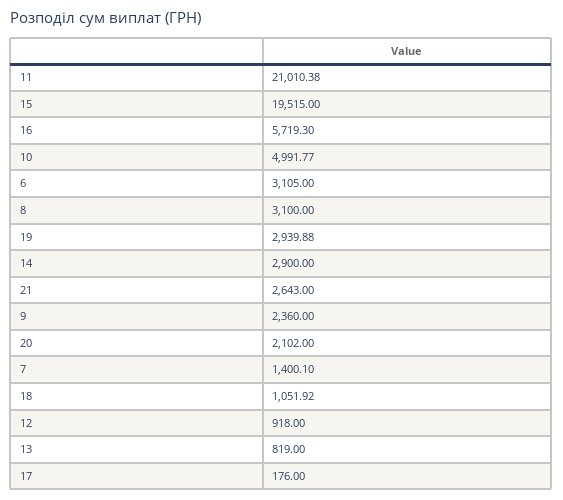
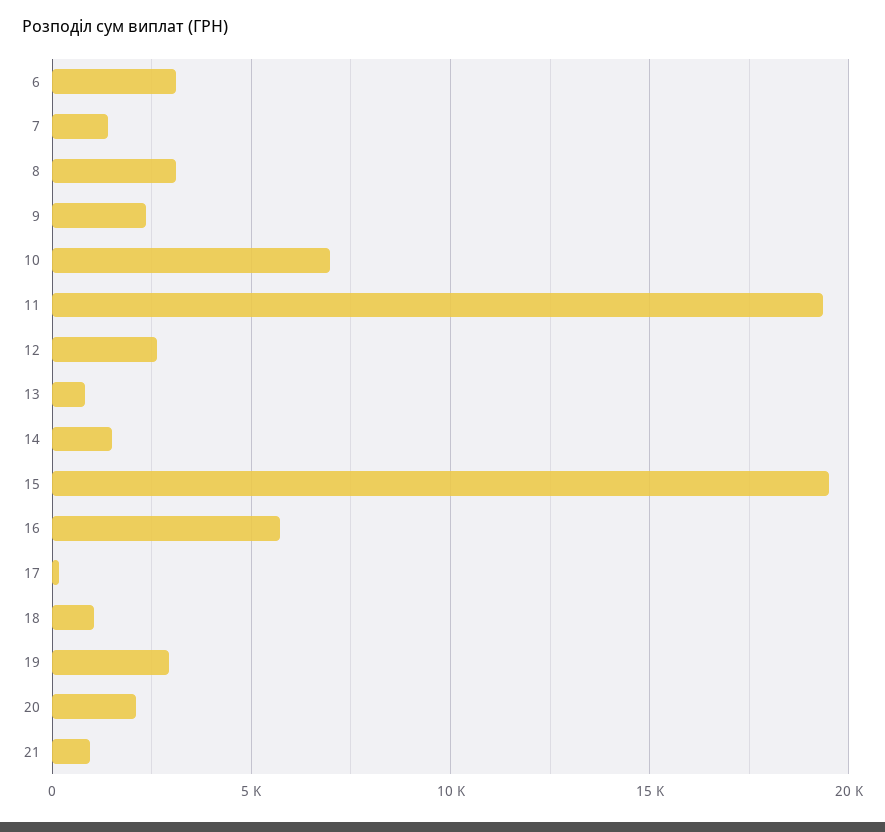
  {
-   "11": 21010.38,
+   "11": 19500,
    "15": 19515,
    "16": 5719.3,
-   "10": 4991.77,
+   "10": 7000,
    "6": 3105,
    "8": 3100,
    "19": 2939.88,
-   "14": 2900,
+   "14": 1500,
-   "21": 2643,
+   "21": 1000,
    "9": 2360,
    "20": 2102,
    "7": 1400.1,
    "18": 1051.92,
-   "12": 918,
+   "12": 2500,
    "13": 819,
    "17": 176
  }

